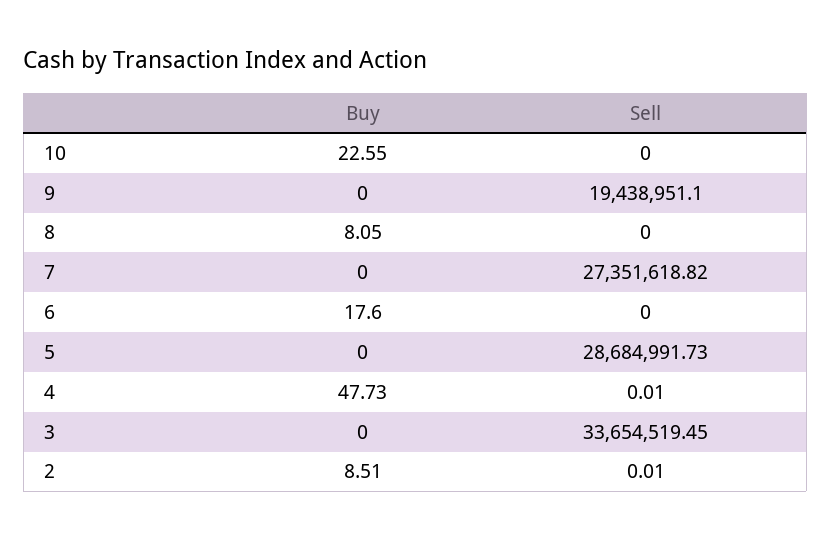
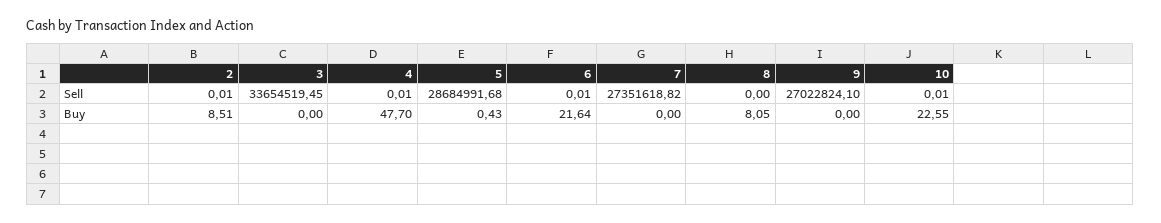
  {
    "Buy": {
      "10": 22.55,
      "9": 0,
      "8": 8.05,
      "7": 0,
-     "6": 17.6,
+     "6": 21.64,
-     "5": 0,
+     "5": 0.43,
-     "4": 47.73,
+     "4": 47.7,
      "3": 0,
      "2": 8.51
    },
    "Sell": {
-     "10": 0,
+     "10": 0.01,
-     "9": 19438951.1,
+     "9": 27022824.1,
      "8": 0,
      "7": 27351618.82,
-     "6": 0,
+     "6": 0.01,
-     "5": 28684991.73,
+     "5": 28684991.68,
      "4": 0.01,
      "3": 33654519.45,
      "2": 0.01
    }
  }

